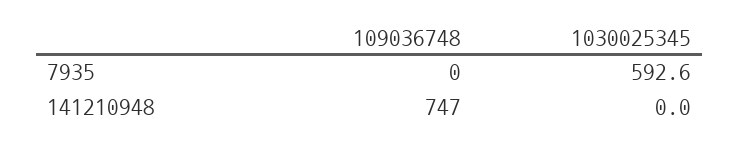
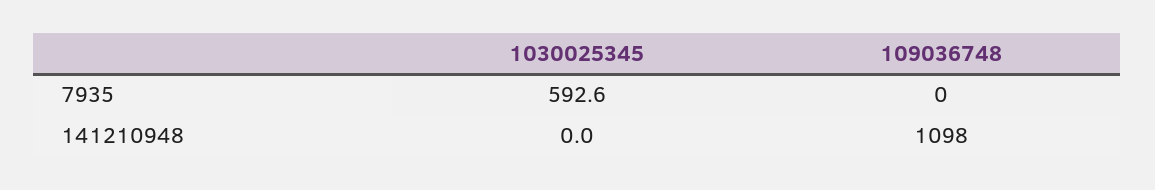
  {
    "109036748": {
      "7935": 0,
-     "141210948": 747
+     "141210948": 1098
    },
    "1030025345": {
      "7935": 592.6,
      "141210948": 0
    }
  }

